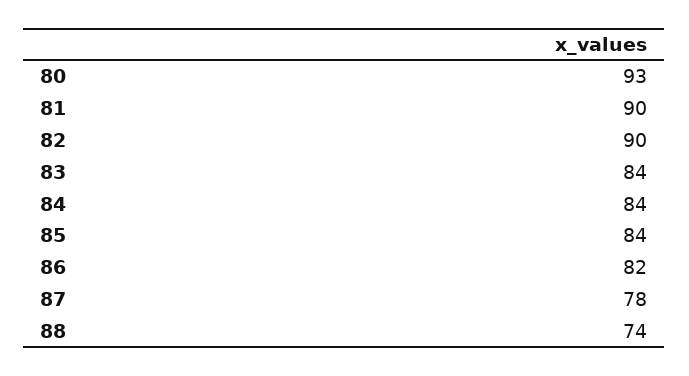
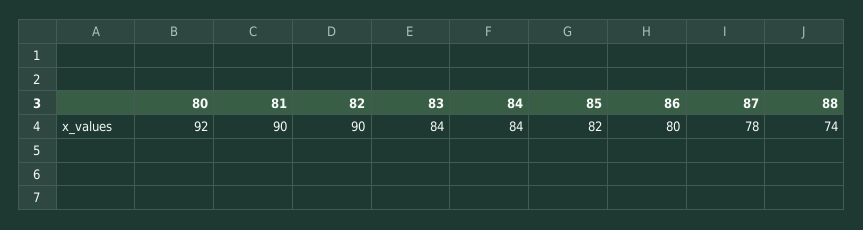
  {
-   "80": 93,
+   "80": 92,
    "81": 90,
    "82": 90,
    "83": 84,
    "84": 84,
-   "85": 84,
+   "85": 82,
-   "86": 82,
+   "86": 80,
    "87": 78,
    "88": 74
  }

